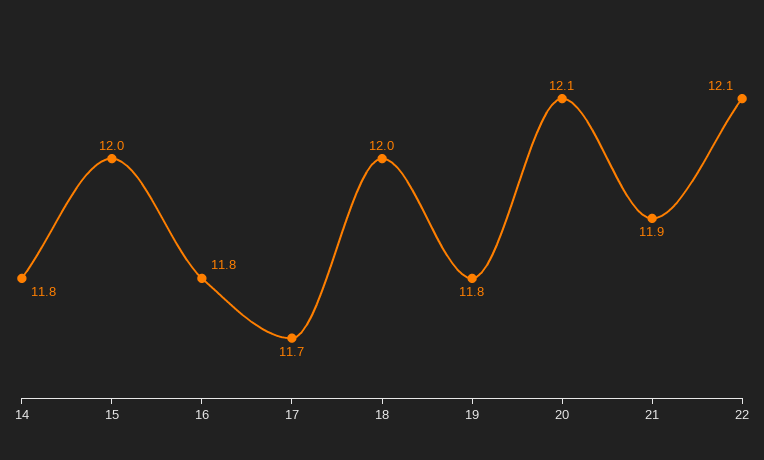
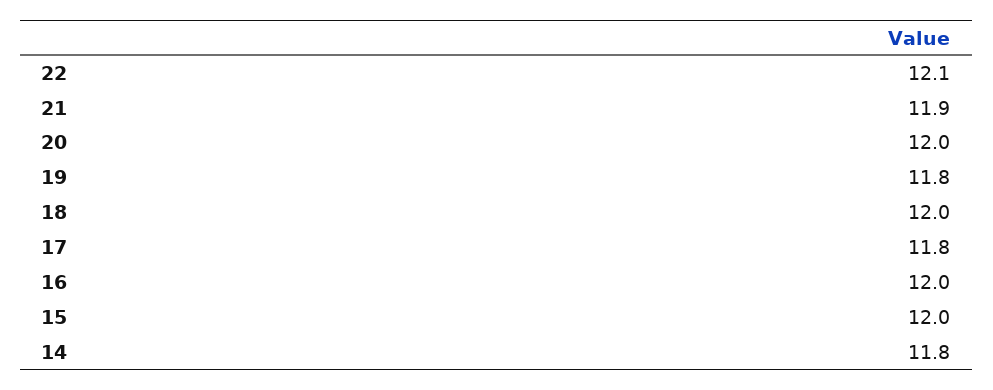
  {
    "14": 11.8,
    "15": 12,
-   "16": 11.8,
+   "16": 12,
-   "17": 11.7,
+   "17": 11.8,
    "18": 12,
    "19": 11.8,
-   "20": 12.1,
+   "20": 12,
    "21": 11.9,
    "22": 12.1
  }

